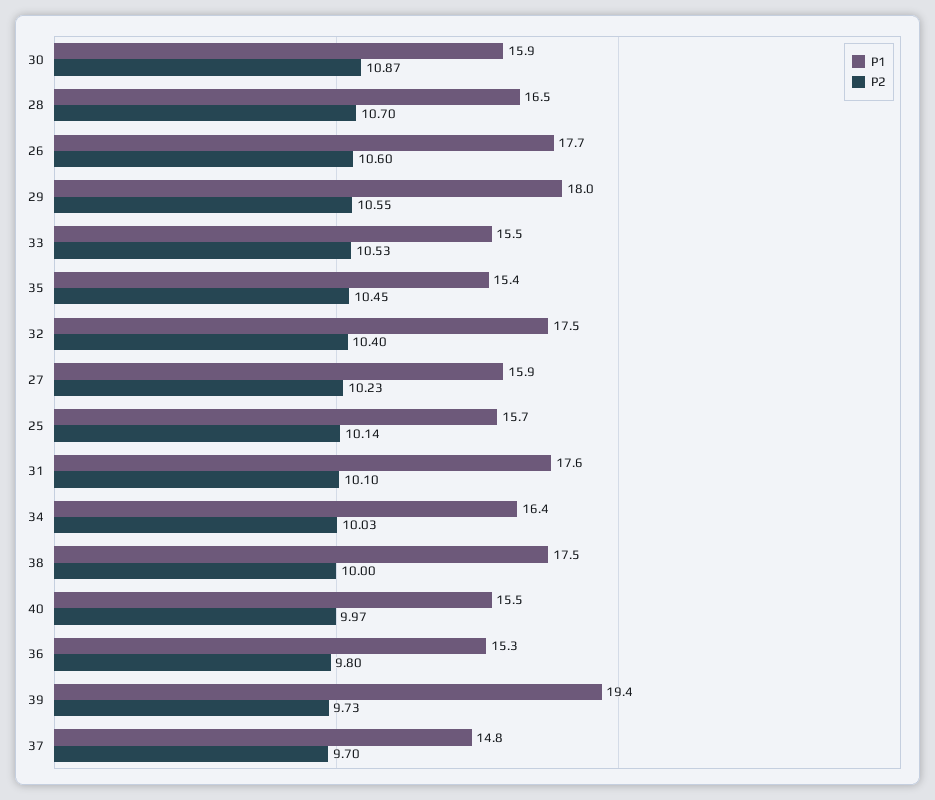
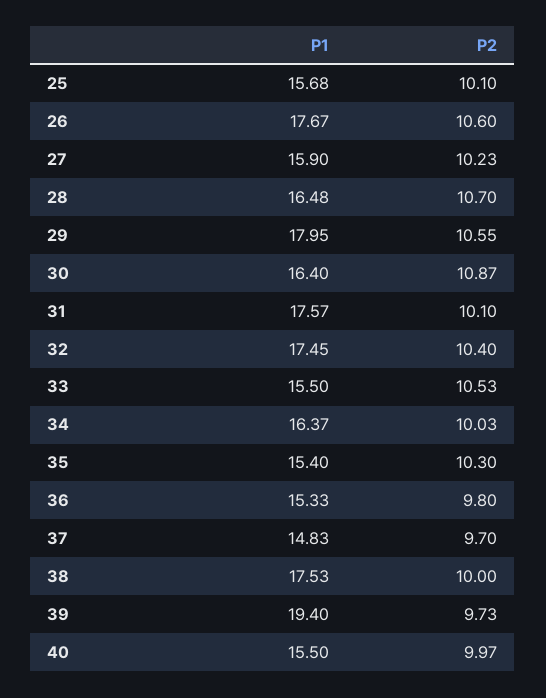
  {
    "P1": {
-     "30": 15.9,
+     "30": 16.4,
      "28": 16.48,
      "26": 17.67,
      "29": 17.95,
      "33": 15.5,
      "35": 15.4,
      "32": 17.45,
      "27": 15.9,
      "25": 15.68,
      "31": 17.57,
      "34": 16.37,
      "38": 17.53,
      "40": 15.5,
      "36": 15.33,
      "39": 19.4,
      "37": 14.83
    },
    "P2": {
      "30": 10.87,
      "28": 10.7,
      "26": 10.6,
      "29": 10.55,
      "33": 10.53,
-     "35": 10.45,
+     "35": 10.3,
      "32": 10.4,
      "27": 10.23,
-     "25": 10.14,
+     "25": 10.1,
      "31": 10.1,
      "34": 10.03,
      "38": 10,
      "40": 9.97,
      "36": 9.8,
      "39": 9.73,
      "37": 9.7
    }
  }

